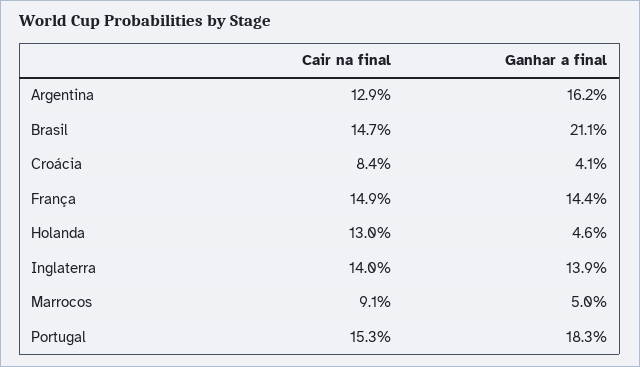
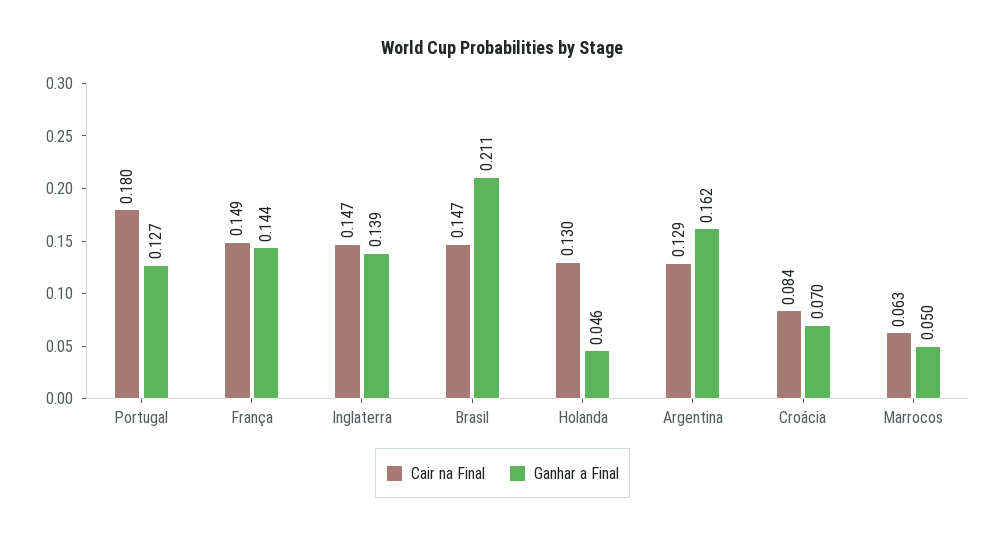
  {
    "Cair na final": {
      "Argentina": 0.129,
      "Brasil": 0.147,
      "Croácia": 0.084,
      "França": 0.149,
      "Holanda": 0.13,
-     "Inglaterra": 0.14,
+     "Inglaterra": 0.147,
-     "Marrocos": 0.091,
+     "Marrocos": 0.063,
-     "Portugal": 0.153
+     "Portugal": 0.18
    },
    "Ganhar a final": {
      "Argentina": 0.162,
      "Brasil": 0.211,
-     "Croácia": 0.041,
+     "Croácia": 0.07,
      "França": 0.144,
      "Holanda": 0.046,
      "Inglaterra": 0.139,
      "Marrocos": 0.05,
-     "Portugal": 0.183
+     "Portugal": 0.127
    }
  }

